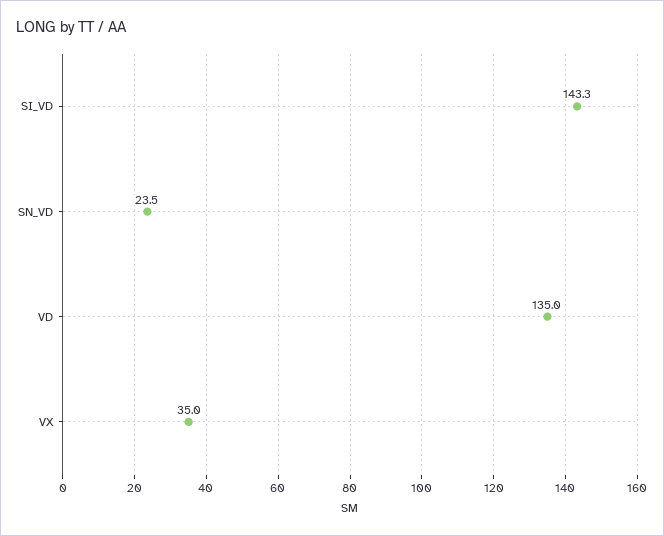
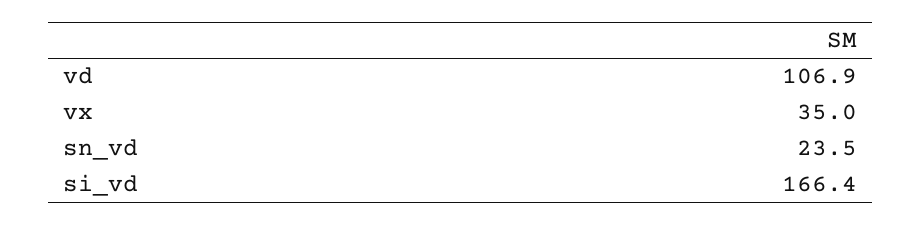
  {
-   "SI_VD": 143.3,
+   "SI_VD": 166.4,
    "SN_VD": 23.5,
-   "VD": 135,
+   "VD": 106.9,
    "VX": 35
  }

